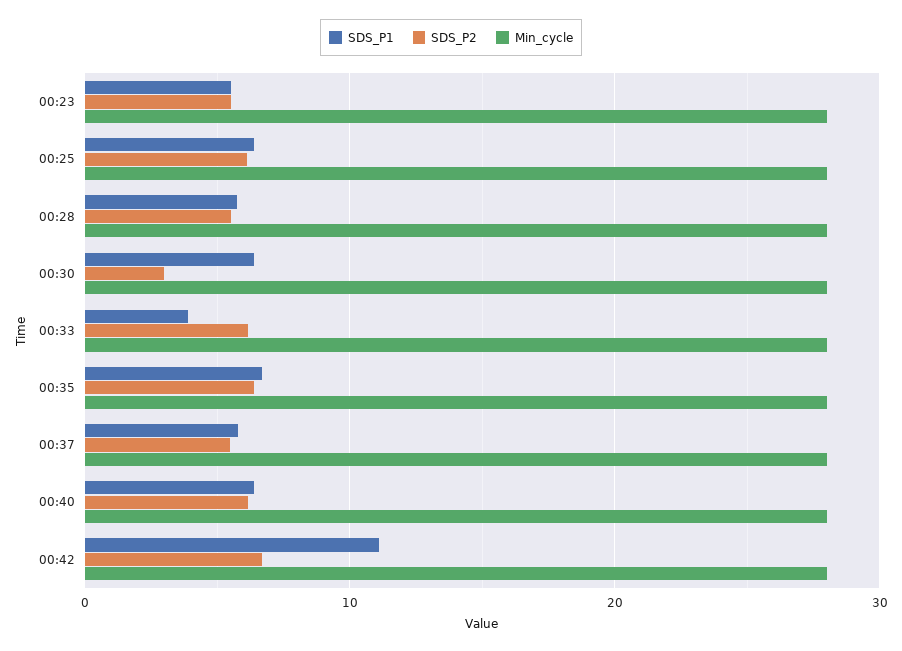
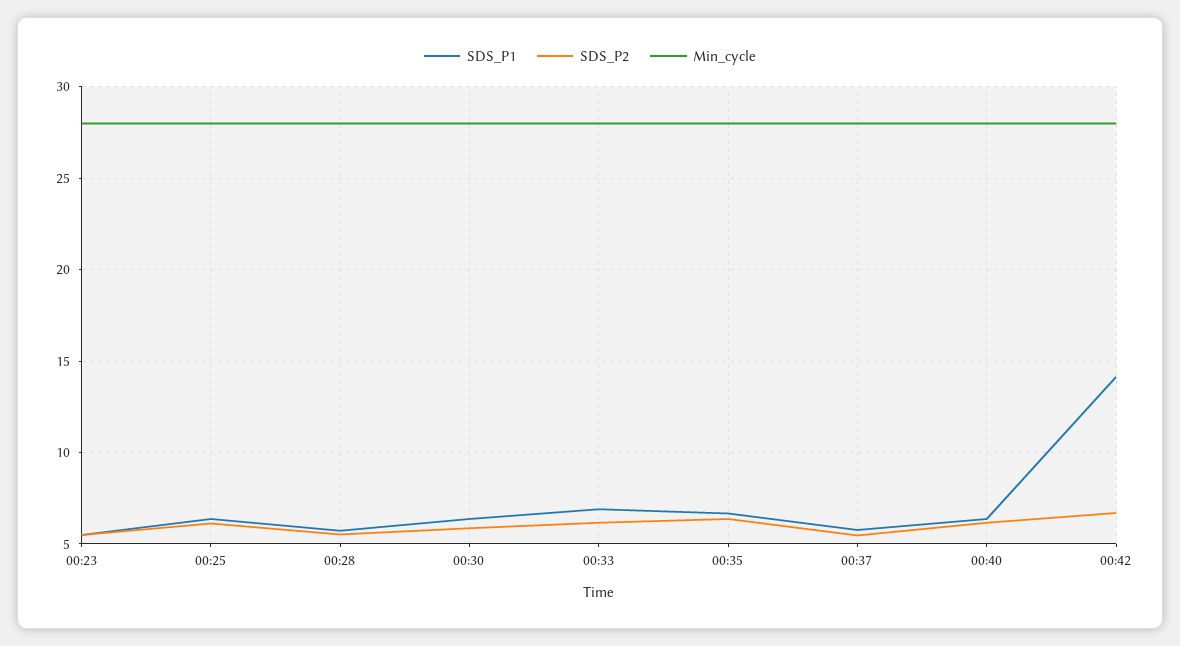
  {
    "SDS_P1": {
      "00:23": 5.5,
      "00:25": 6.5,
      "00:28": 5.5,
      "00:30": 6.5,
-     "00:33": 4,
+     "00:33": 7,
      "00:35": 6.5,
      "00:37": 6,
      "00:40": 6.5,
-     "00:42": 11
+     "00:42": 14
    },
    "SDS_P2": {
      "00:23": 5.5,
      "00:25": 6,
      "00:28": 5.5,
-     "00:30": 3,
+     "00:30": 6,
      "00:33": 6,
      "00:35": 6.5,
      "00:37": 5.5,
      "00:40": 6,
      "00:42": 6.5
    },
    "Min_cycle": {
      "00:23": 28,
      "00:25": 28,
      "00:28": 28,
      "00:30": 28,
      "00:33": 28,
      "00:35": 28,
      "00:37": 28,
      "00:40": 28,
      "00:42": 28
    }
  }

